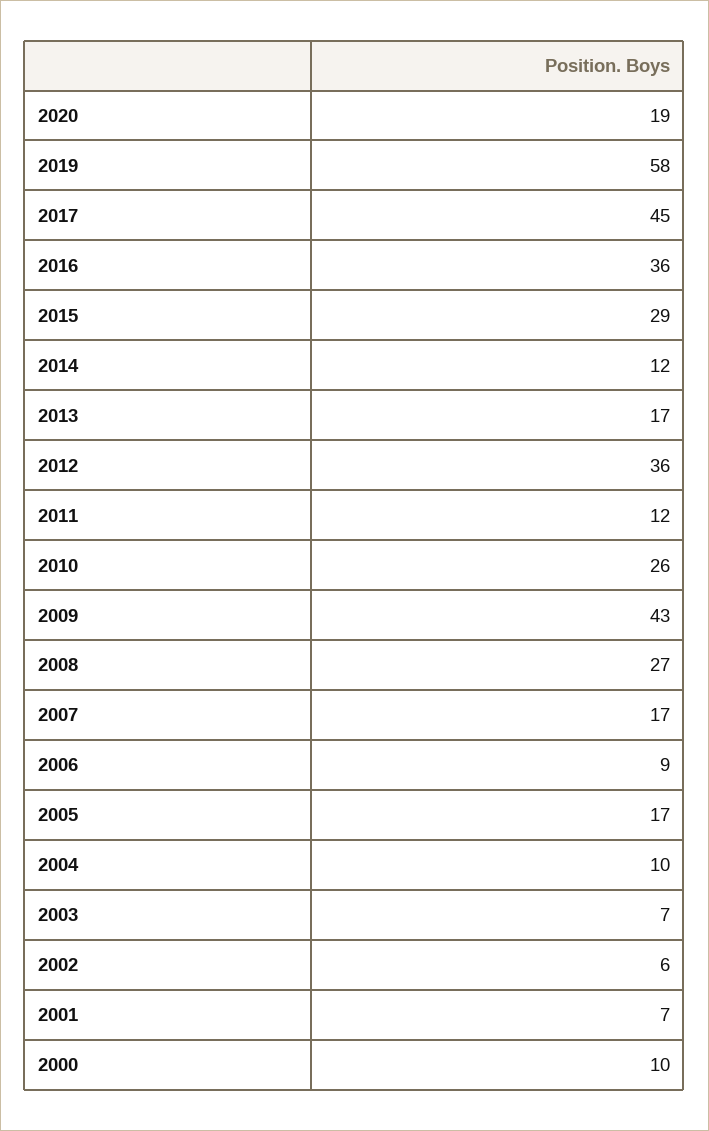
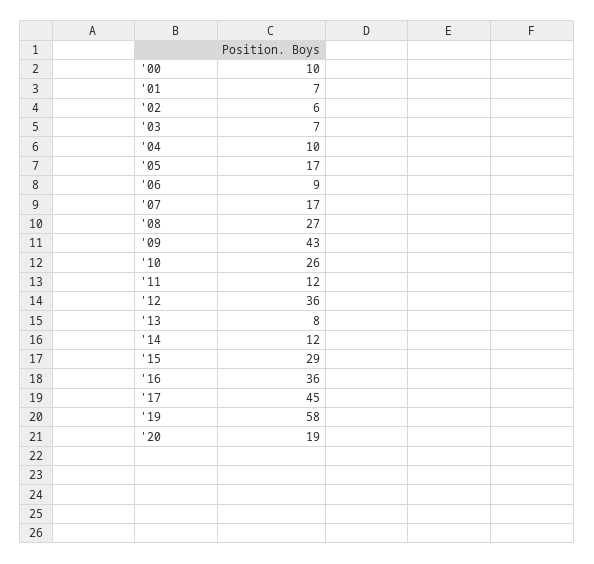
  {
    "2020": 19,
    "2019": 58,
    "2017": 45,
    "2016": 36,
    "2015": 29,
    "2014": 12,
-   "2013": 17,
+   "2013": 8,
    "2012": 36,
    "2011": 12,
    "2010": 26,
    "2009": 43,
    "2008": 27,
    "2007": 17,
    "2006": 9,
    "2005": 17,
    "2004": 10,
    "2003": 7,
    "2002": 6,
    "2001": 7,
    "2000": 10
  }

